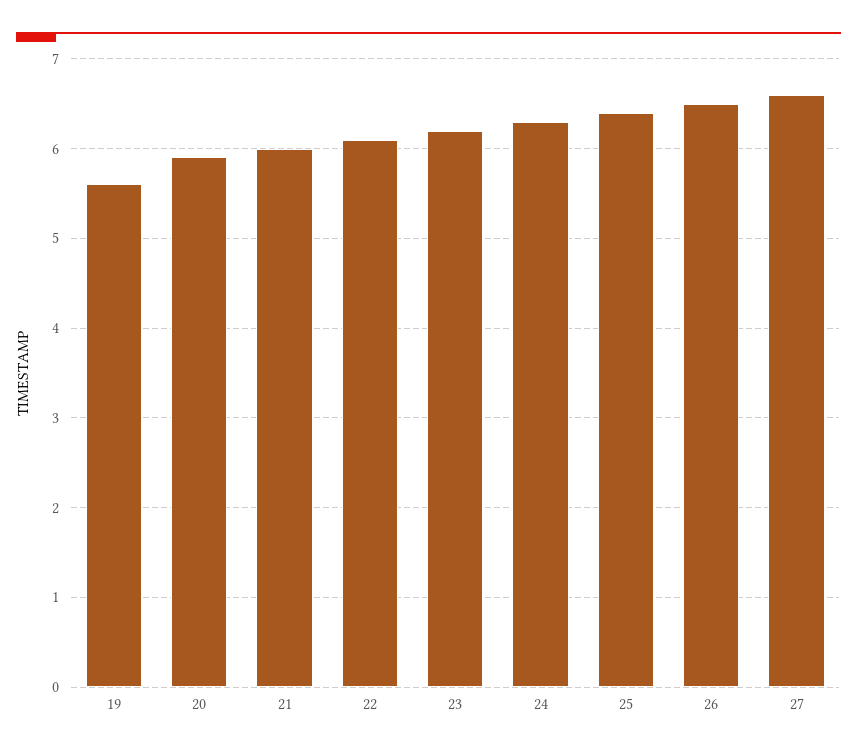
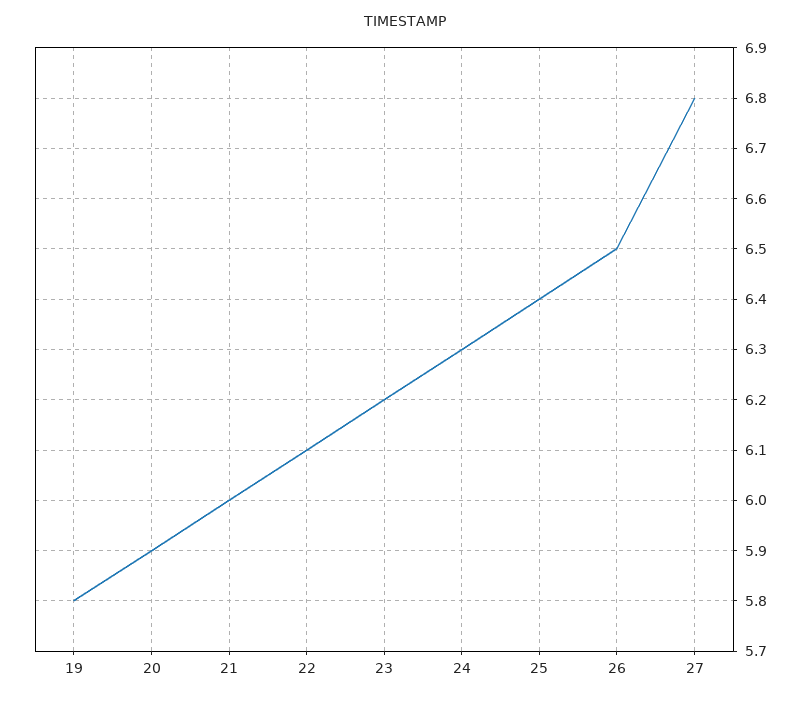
  {
-   "19": 5.6,
+   "19": 5.8,
    "20": 5.9,
    "21": 6,
    "22": 6.1,
    "23": 6.2,
    "24": 6.3,
    "25": 6.4,
    "26": 6.5,
-   "27": 6.6
+   "27": 6.8
  }

